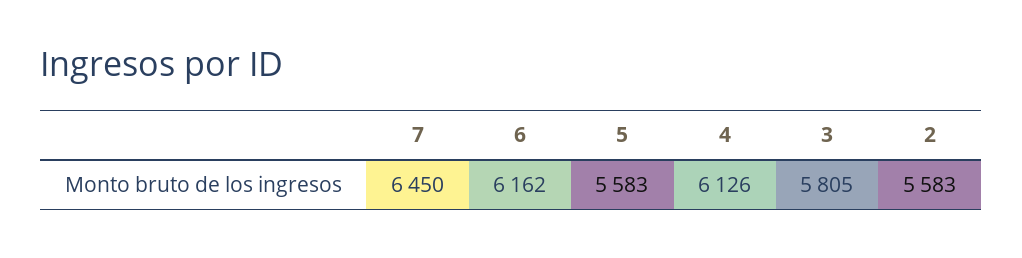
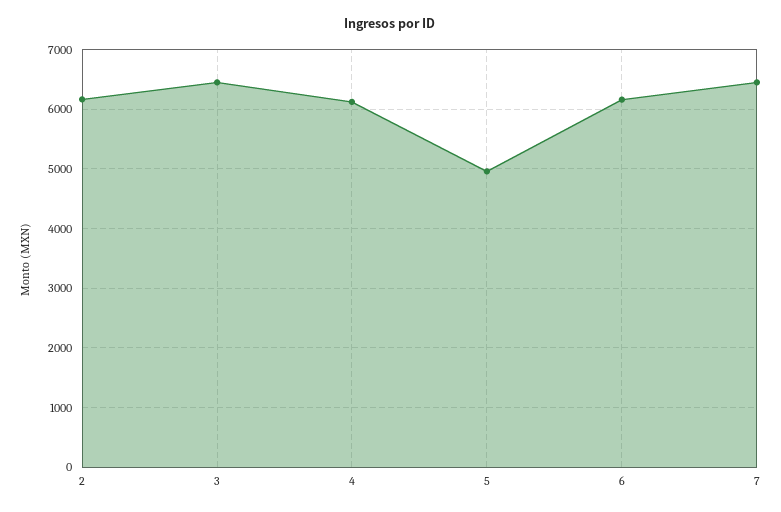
  {
    "7": 6450,
    "6": 6162,
-   "5": 5583,
+   "5": 5000,
    "4": 6126,
-   "3": 5805,
+   "3": 6400,
-   "2": 5583
+   "2": 6200
  }

